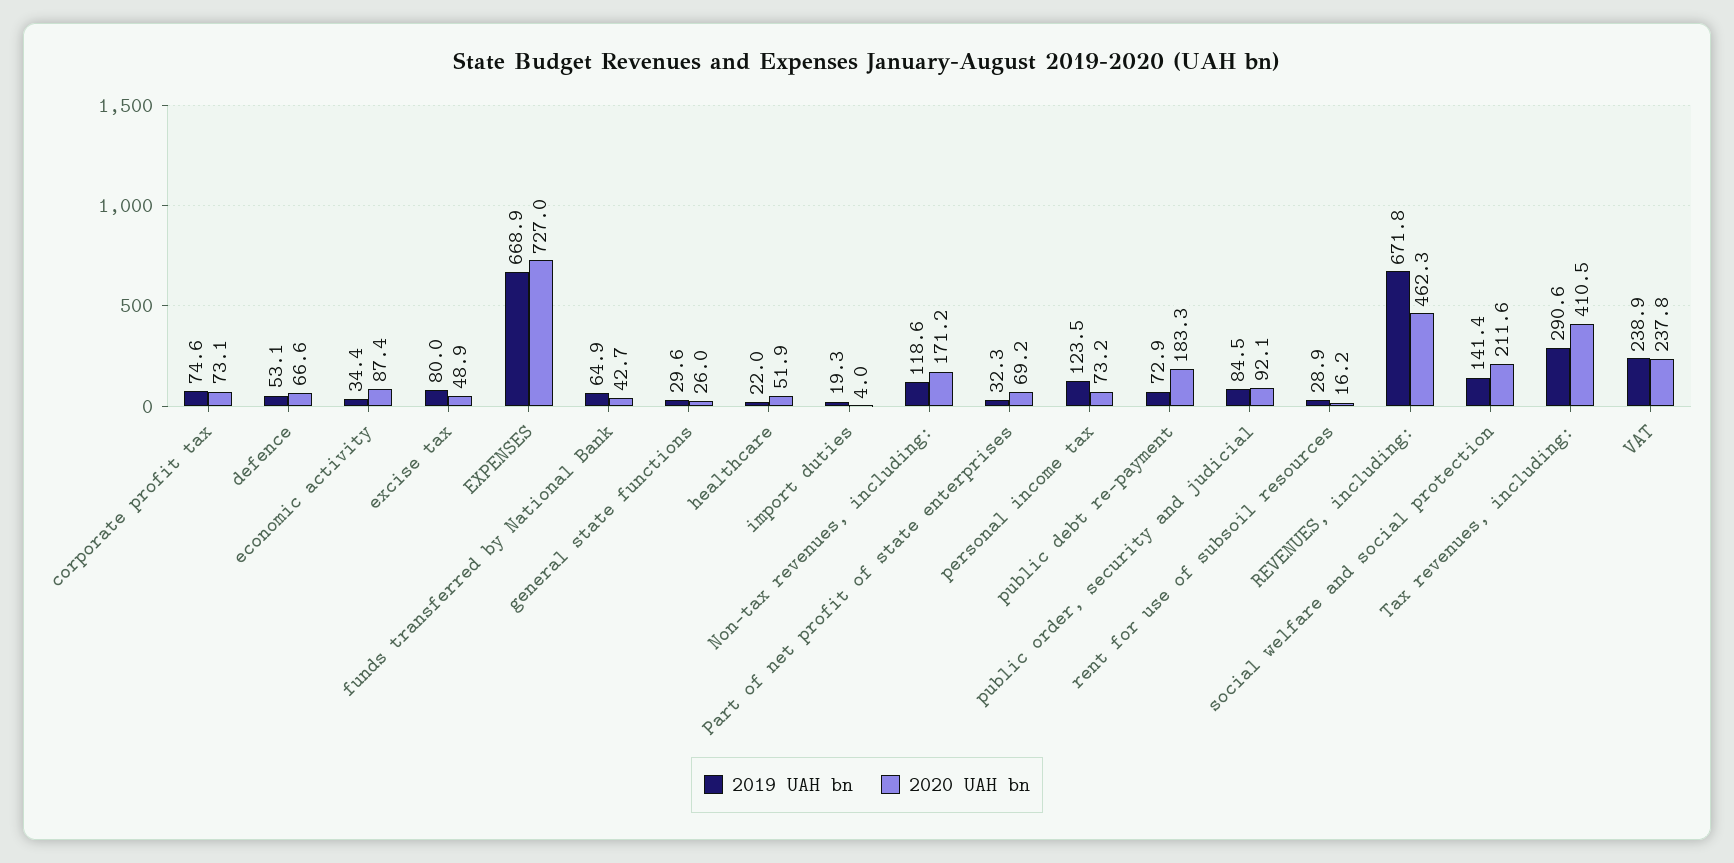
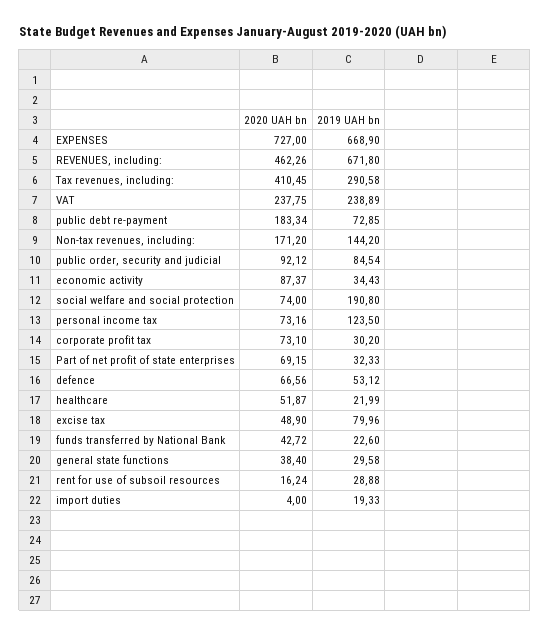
  {
    "2019 UAH bn": {
-     "corporate profit tax": 74.6,
+     "corporate profit tax": 30.2,
      "defence": 53.12,
      "economic activity": 34.43,
      "excise tax": 79.96,
      "EXPENSES": 668.9,
-     "funds transferred by National Bank": 64.9,
+     "funds transferred by National Bank": 22.6,
      "general state functions": 29.58,
      "healthcare": 21.99,
      "import duties": 19.33,
-     "Non-tax revenues, including:": 118.6,
+     "Non-tax revenues, including:": 144.2,
      "Part of net profit of state enterprises": 32.33,
      "personal income tax": 123.5,
      "public debt re-payment": 72.85,
      "public order, security and judicial": 84.54,
      "rent for use of subsoil resources": 28.88,
      "REVENUES, including:": 671.8,
-     "social welfare and social protection": 141.4,
+     "social welfare and social protection": 190.8,
      "Tax revenues, including:": 290.58,
      "VAT": 238.89
    },
    "2020 UAH bn": {
      "corporate profit tax": 73.1,
      "defence": 66.56,
      "economic activity": 87.37,
      "excise tax": 48.9,
      "EXPENSES": 727,
      "funds transferred by National Bank": 42.72,
-     "general state functions": 26,
+     "general state functions": 38.4,
      "healthcare": 51.87,
      "import duties": 4,
      "Non-tax revenues, including:": 171.2,
      "Part of net profit of state enterprises": 69.15,
      "personal income tax": 73.16,
      "public debt re-payment": 183.34,
      "public order, security and judicial": 92.12,
      "rent for use of subsoil resources": 16.24,
      "REVENUES, including:": 462.26,
-     "social welfare and social protection": 211.6,
+     "social welfare and social protection": 74,
      "Tax revenues, including:": 410.45,
      "VAT": 237.75
    }
  }

